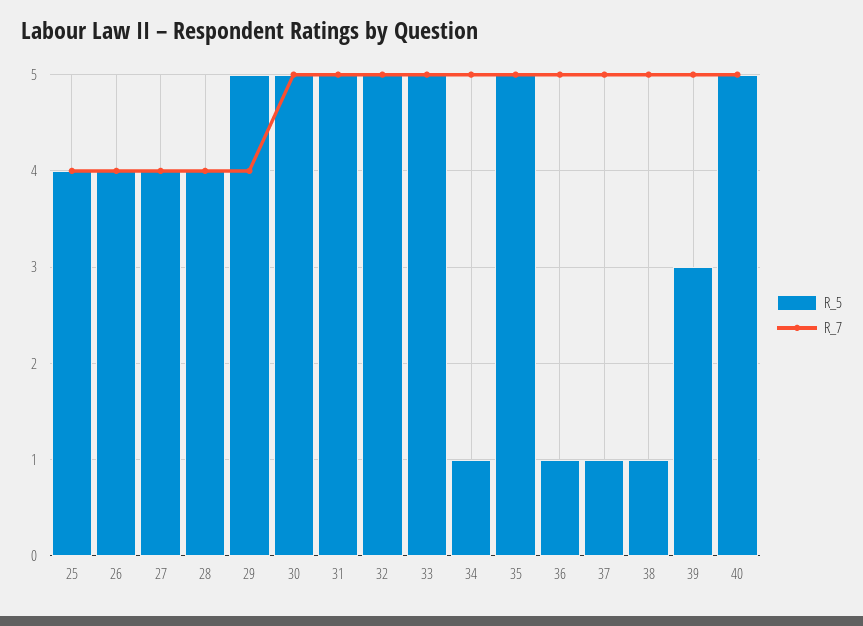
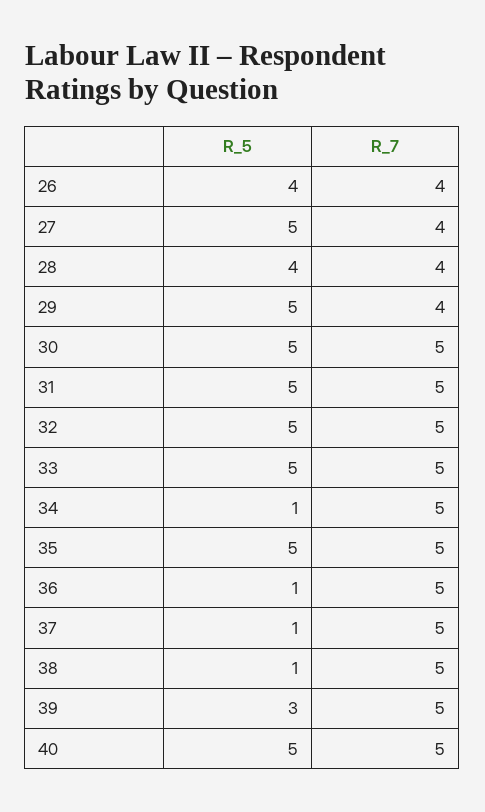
  {
    "R_5": {
-     "25": 4,
      "26": 4,
-     "27": 4,
+     "27": 5,
      "28": 4,
      "29": 5,
      "30": 5,
      "31": 5,
      "32": 5,
      "33": 5,
      "34": 1,
      "35": 5,
      "36": 1,
      "37": 1,
      "38": 1,
      "39": 3,
      "40": 5
    },
    "R_7": {
-     "25": 4,
      "26": 4,
      "27": 4,
      "28": 4,
      "29": 4,
      "30": 5,
      "31": 5,
      "32": 5,
      "33": 5,
      "34": 5,
      "35": 5,
      "36": 5,
      "37": 5,
      "38": 5,
      "39": 5,
      "40": 5
    }
  }

